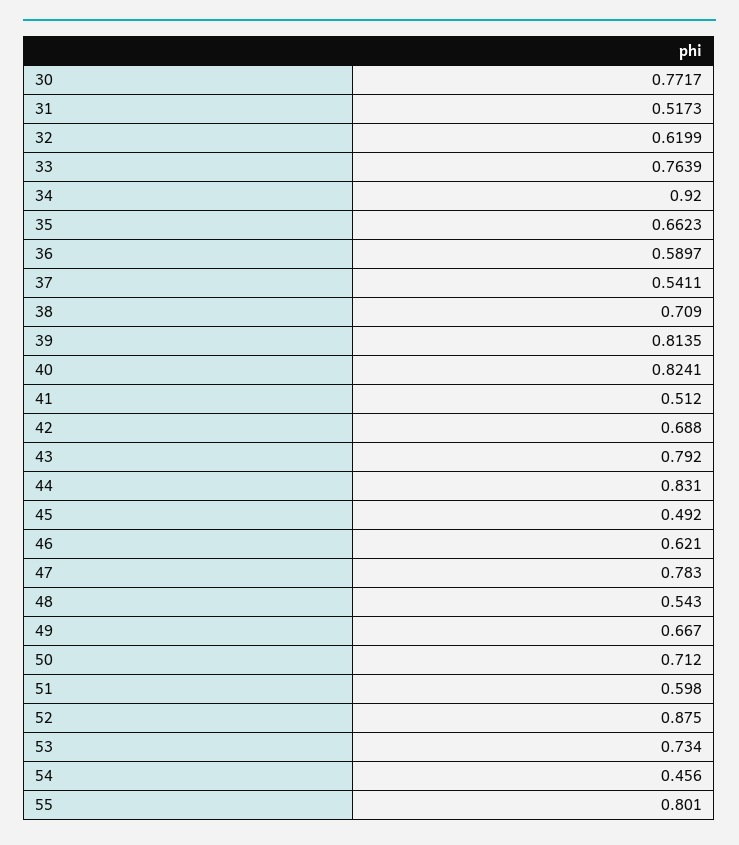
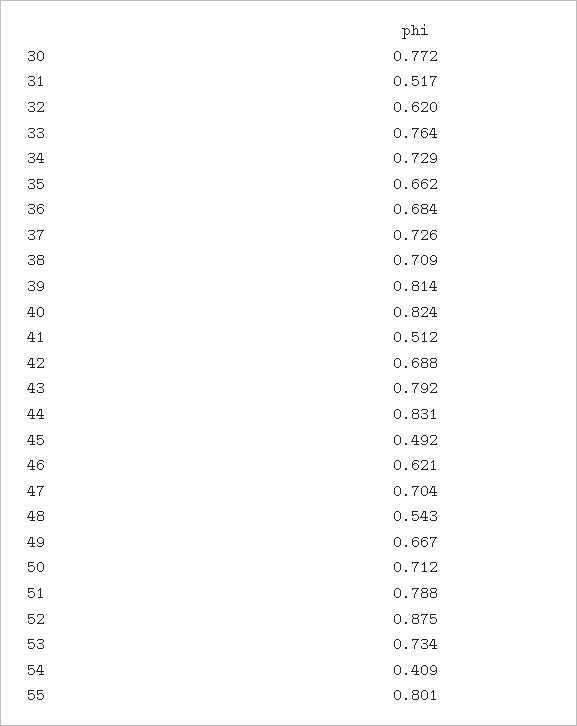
  {
    "30": 0.7717,
    "31": 0.5173,
    "32": 0.6199,
    "33": 0.7639,
-   "34": 0.92,
+   "34": 0.729,
    "35": 0.6623,
-   "36": 0.5897,
+   "36": 0.684,
-   "37": 0.5411,
+   "37": 0.726,
    "38": 0.709,
    "39": 0.8135,
    "40": 0.8241,
    "41": 0.512,
    "42": 0.688,
    "43": 0.792,
    "44": 0.831,
    "45": 0.492,
    "46": 0.621,
-   "47": 0.783,
+   "47": 0.704,
    "48": 0.543,
    "49": 0.667,
    "50": 0.712,
-   "51": 0.598,
+   "51": 0.788,
    "52": 0.875,
    "53": 0.734,
-   "54": 0.456,
+   "54": 0.409,
    "55": 0.801
  }

